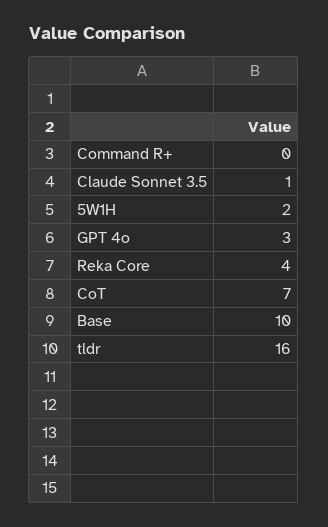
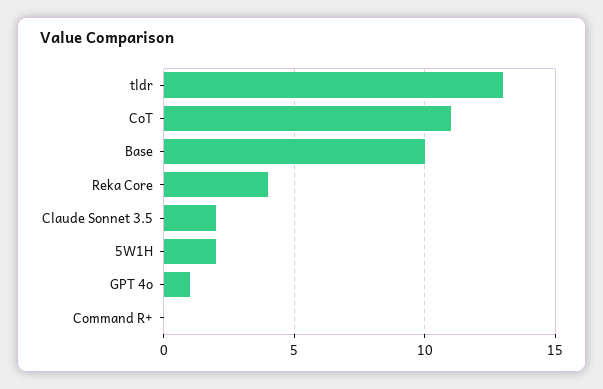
  {
    "Command R+": 0,
-   "Claude Sonnet 3.5": 1,
+   "Claude Sonnet 3.5": 2,
    "5W1H": 2,
-   "GPT 4o": 3,
+   "GPT 4o": 1,
    "Reka Core": 4,
-   "CoT": 7,
+   "CoT": 11,
    "Base": 10,
-   "tldr": 16
+   "tldr": 13
  }

